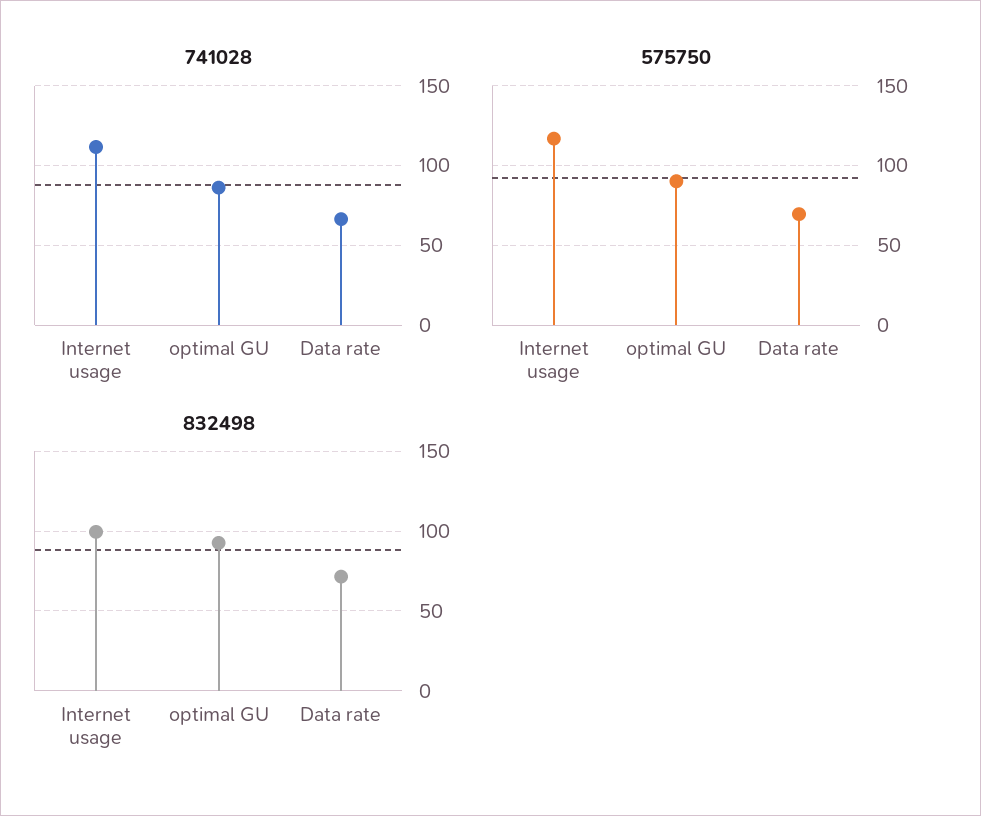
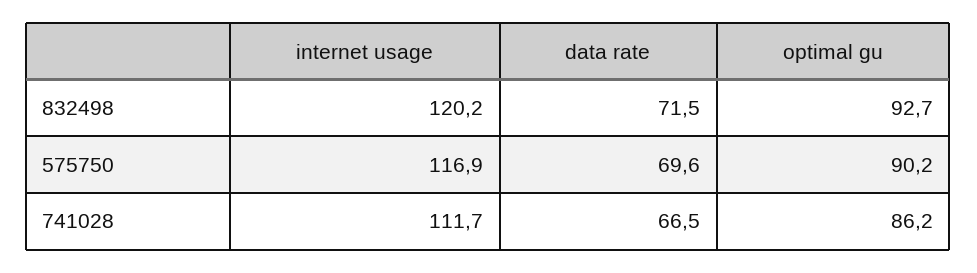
  {
    "741028": {
      "Internet usage": 111.7,
      "optimal GU": 86.2,
      "Data rate": 66.5
    },
    "575750": {
      "Internet usage": 116.9,
      "optimal GU": 90.2,
      "Data rate": 69.6
    },
    "832498": {
-     "Internet usage": 100,
+     "Internet usage": 120.2,
      "optimal GU": 92.7,
      "Data rate": 71.5
    }
  }

